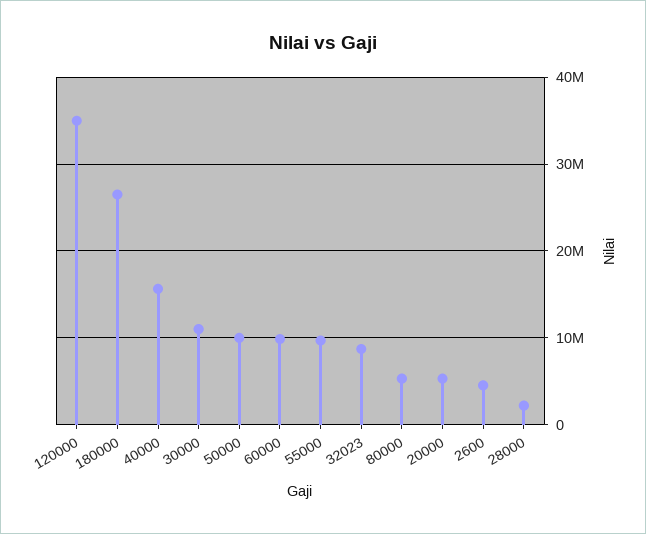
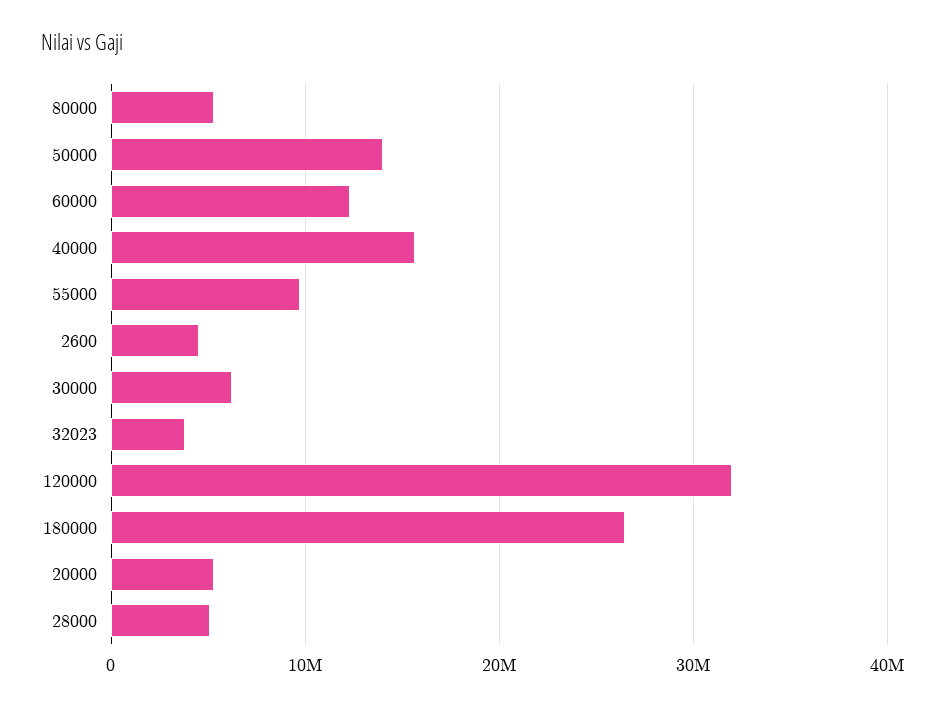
  {
-   "120000": 35000000,
+   "120000": 32000000,
    "180000": 27000000,
    "40000": 16000000,
-   "30000": 11000000,
+   "30000": 6000000,
-   "50000": 10000000,
+   "50000": 14000000,
-   "60000": 10000000,
+   "60000": 12000000,
    "55000": 10000000,
-   "32023": 9000000,
+   "32023": 4000000,
    "80000": 5000000,
    "20000": 5000000,
    "2600": 5000000,
-   "28000": 2000000
+   "28000": 5000000
  }

